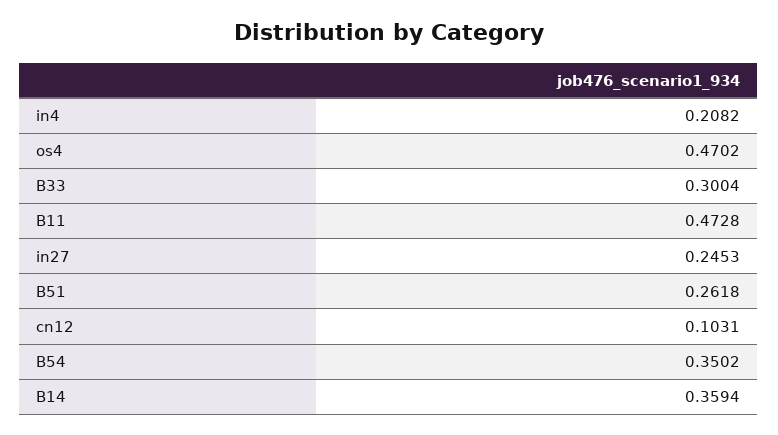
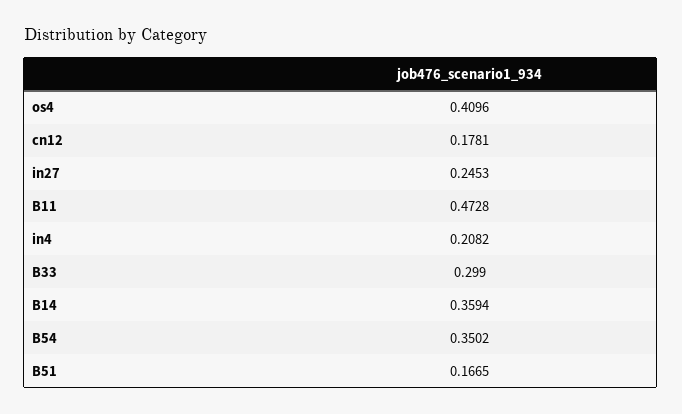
  {
    "in4": 0.2082,
-   "os4": 0.4702,
+   "os4": 0.4096,
-   "B33": 0.3004,
+   "B33": 0.299,
    "B11": 0.4728,
    "in27": 0.2453,
-   "B51": 0.2618,
+   "B51": 0.1665,
-   "cn12": 0.1031,
+   "cn12": 0.1781,
    "B54": 0.3502,
    "B14": 0.3594
  }

